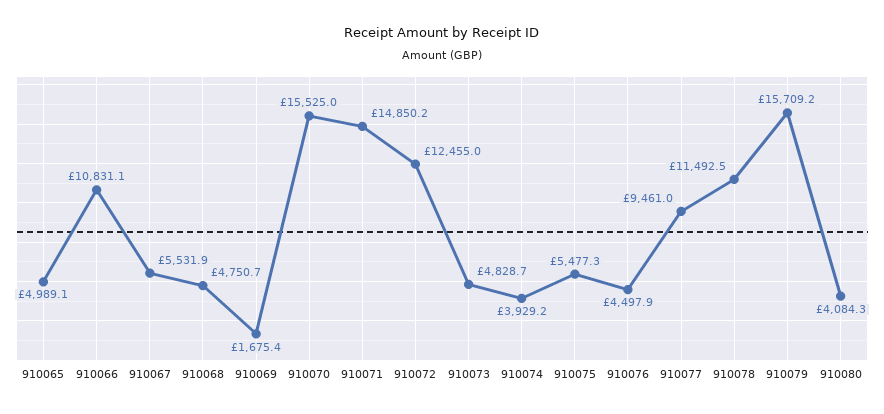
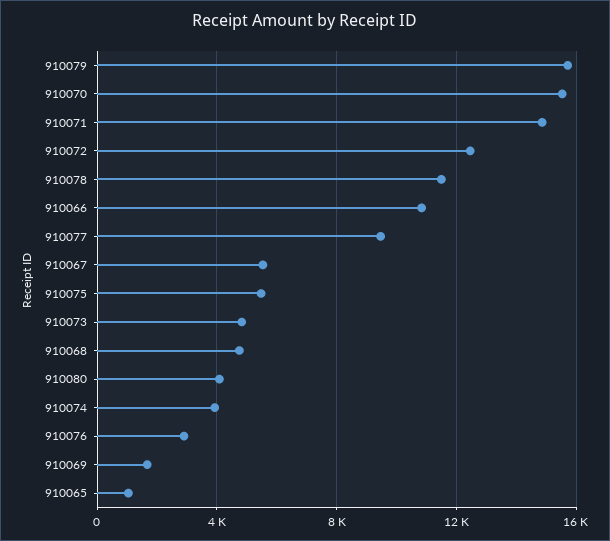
  {
-   "910065": 4989.1,
+   "910065": 1000,
    "910066": 10831.1,
    "910067": 5531.9,
    "910068": 4750.7,
    "910069": 1675.4,
    "910070": 15525,
    "910071": 14850.2,
    "910072": 12455,
    "910073": 4828.7,
    "910074": 3929.2,
    "910075": 5477.3,
-   "910076": 4497.9,
+   "910076": 3000,
    "910077": 9461,
    "910078": 11492.5,
    "910079": 15709.2,
    "910080": 4084.3
  }

